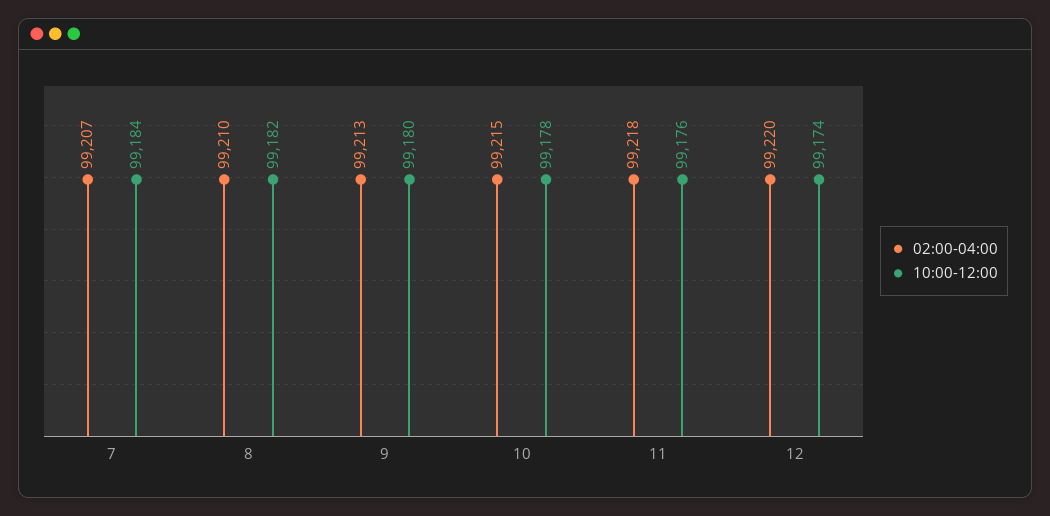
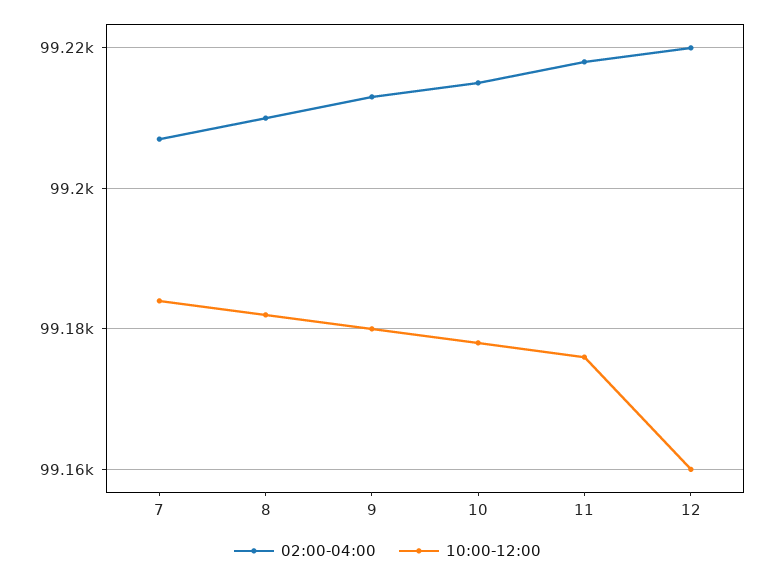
  {
    "02:00-04:00": {
      "7": 99207,
      "8": 99210,
      "9": 99213,
      "10": 99215,
      "11": 99218,
      "12": 99220
    },
    "10:00-12:00": {
      "7": 99184,
      "8": 99182,
      "9": 99180,
      "10": 99178,
      "11": 99176,
-     "12": 99174
+     "12": 99160
    }
  }

